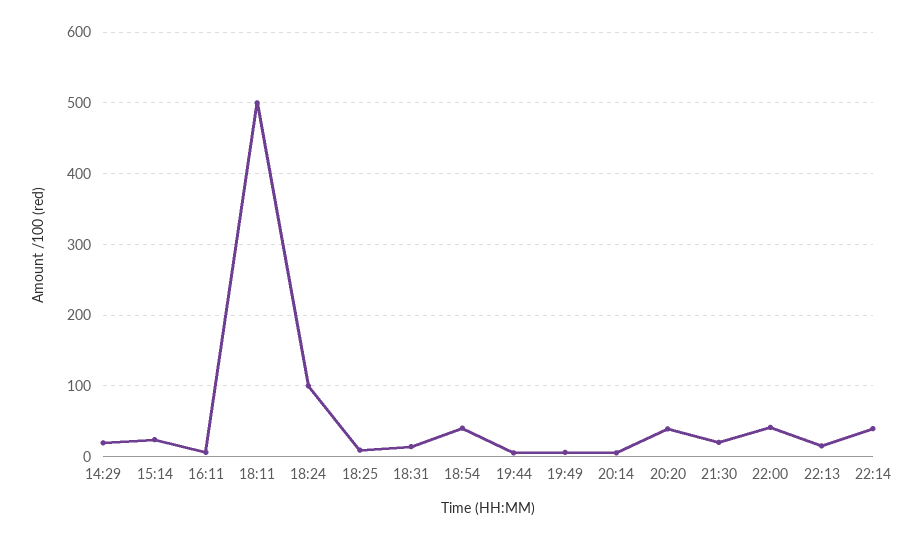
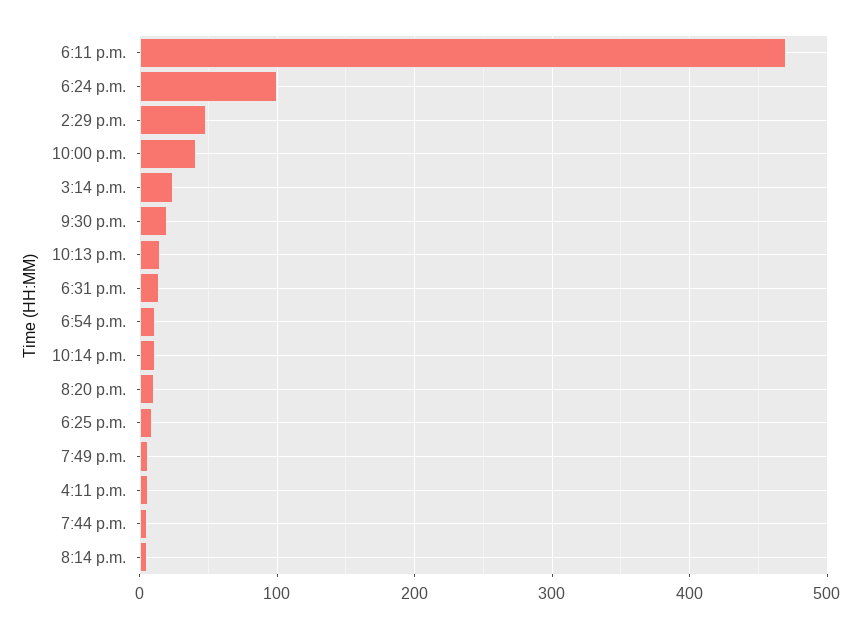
  {
-   "14:29": 20,
+   "14:29": 50,
    "15:14": 20,
    "16:11": 10,
-   "18:11": 500,
+   "18:11": 470,
    "18:24": 100,
    "18:25": 10,
    "18:31": 10,
-   "18:54": 40,
+   "18:54": 10,
    "19:44": 10,
    "19:49": 10,
    "20:14": 10,
-   "20:20": 40,
+   "20:20": 10,
    "21:30": 20,
    "22:00": 40,
    "22:13": 20,
-   "22:14": 40
+   "22:14": 10
  }

